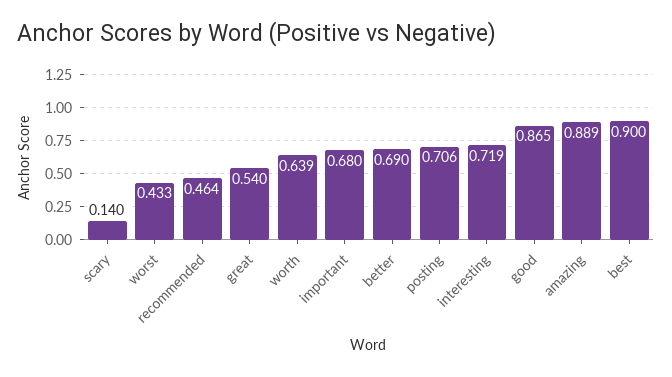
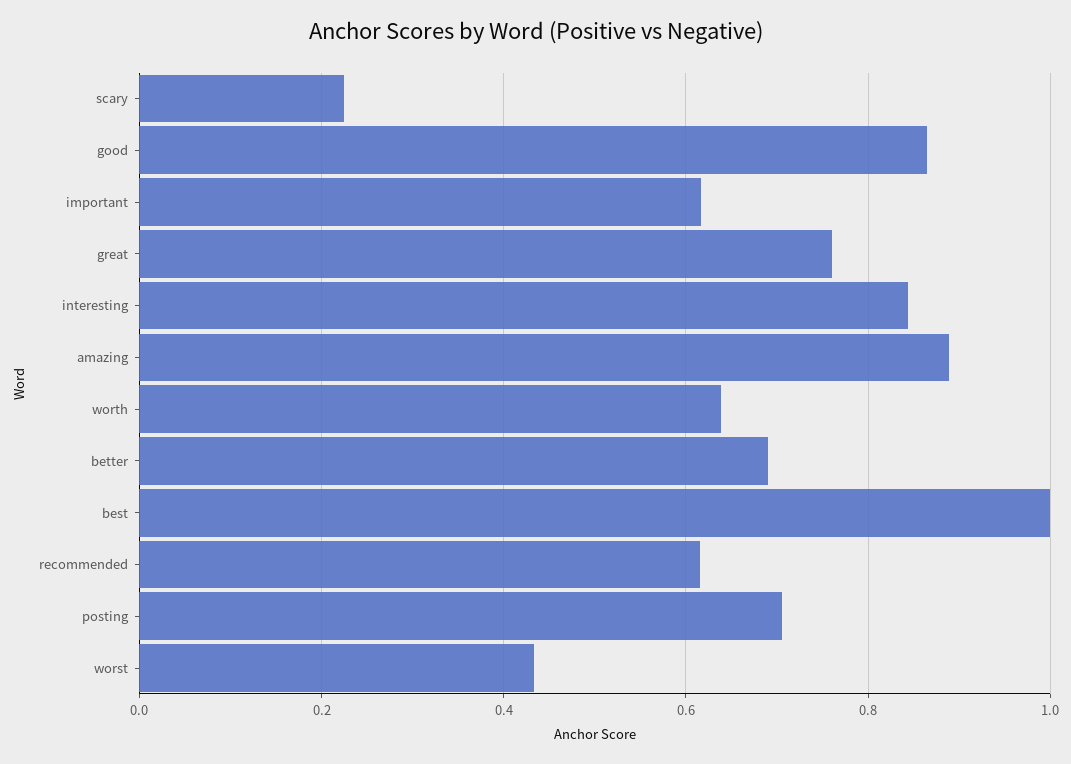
  {
-   "scary": 0.14,
+   "scary": 0.22,
    "worst": 0.433,
-   "recommended": 0.464,
+   "recommended": 0.62,
-   "great": 0.54,
+   "great": 0.76,
    "worth": 0.639,
-   "important": 0.68,
+   "important": 0.62,
    "better": 0.69,
    "posting": 0.706,
-   "interesting": 0.719,
+   "interesting": 0.84,
    "good": 0.865,
    "amazing": 0.889,
-   "best": 0.9
+   "best": 1
  }

